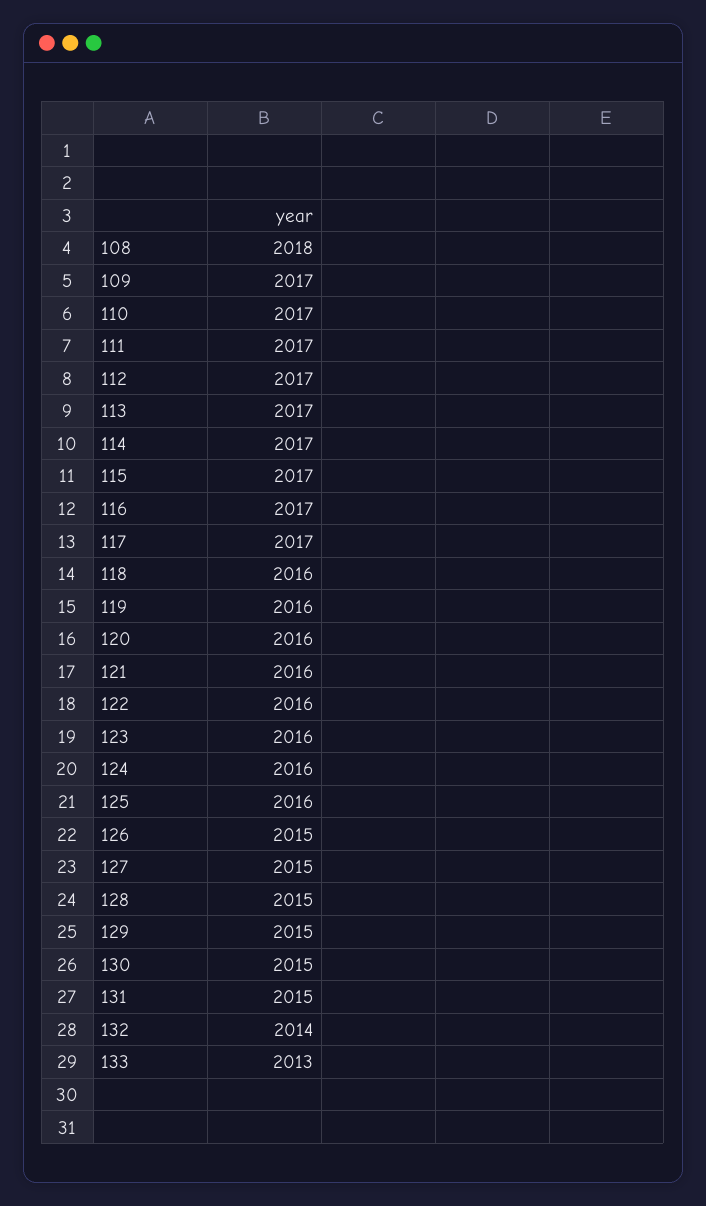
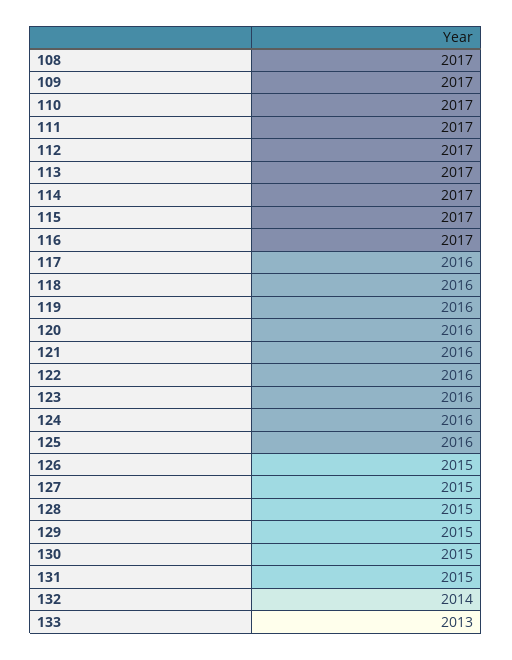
  {
-   "108": 2018,
+   "108": 2017,
    "109": 2017,
    "110": 2017,
    "111": 2017,
    "112": 2017,
    "113": 2017,
    "114": 2017,
    "115": 2017,
    "116": 2017,
-   "117": 2017,
+   "117": 2016,
    "118": 2016,
    "119": 2016,
    "120": 2016,
    "121": 2016,
    "122": 2016,
    "123": 2016,
    "124": 2016,
    "125": 2016,
    "126": 2015,
    "127": 2015,
    "128": 2015,
    "129": 2015,
    "130": 2015,
    "131": 2015,
    "132": 2014,
    "133": 2013
  }

